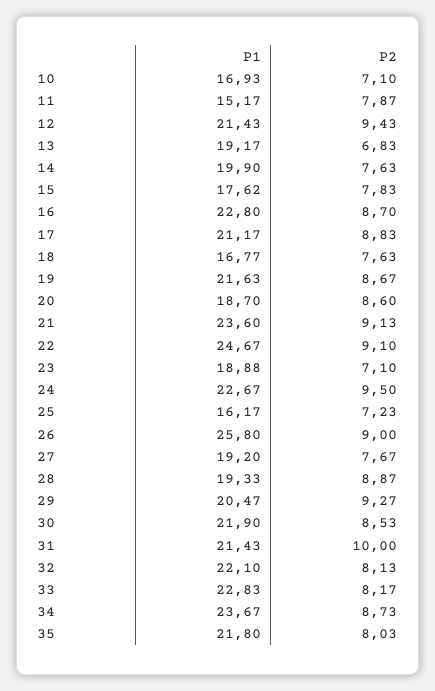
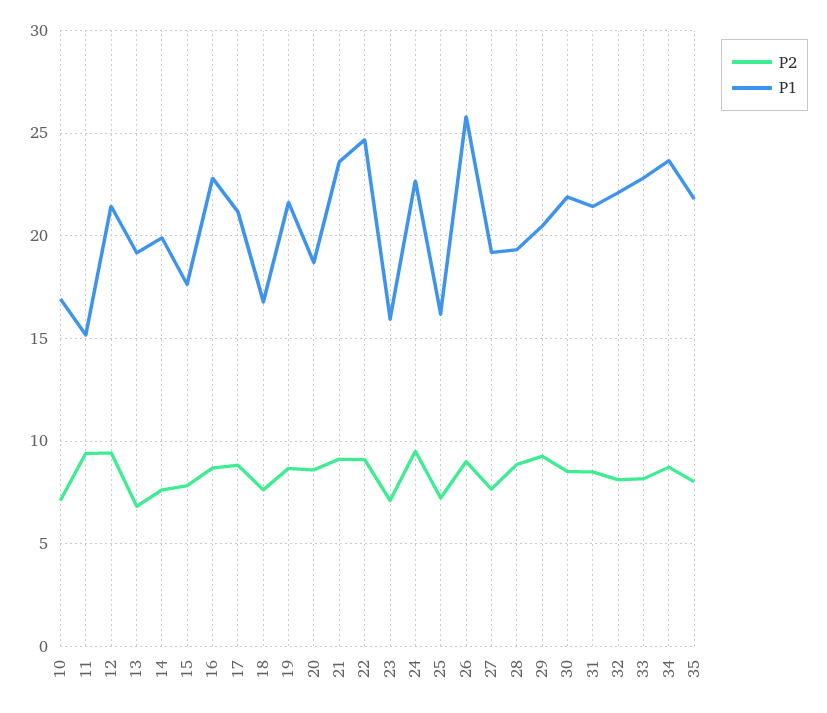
  {
    "P1": {
      "10": 16.93,
      "11": 15.17,
      "12": 21.43,
      "13": 19.17,
      "14": 19.9,
      "15": 17.62,
      "16": 22.8,
      "17": 21.17,
      "18": 16.77,
      "19": 21.63,
      "20": 18.7,
      "21": 23.6,
      "22": 24.67,
-     "23": 18.88,
+     "23": 16,
      "24": 22.67,
      "25": 16.17,
      "26": 25.8,
      "27": 19.2,
      "28": 19.33,
      "29": 20.47,
      "30": 21.9,
      "31": 21.43,
      "32": 22.1,
      "33": 22.83,
      "34": 23.67,
      "35": 21.8
    },
    "P2": {
      "10": 7.1,
-     "11": 7.87,
+     "11": 9.5,
      "12": 9.43,
      "13": 6.83,
      "14": 7.63,
      "15": 7.83,
      "16": 8.7,
      "17": 8.83,
      "18": 7.63,
      "19": 8.67,
      "20": 8.6,
      "21": 9.13,
      "22": 9.1,
      "23": 7.1,
      "24": 9.5,
      "25": 7.23,
      "26": 9,
      "27": 7.67,
      "28": 8.87,
      "29": 9.27,
      "30": 8.53,
-     "31": 10,
+     "31": 8.5,
      "32": 8.13,
      "33": 8.17,
      "34": 8.73,
      "35": 8.03
    }
  }

